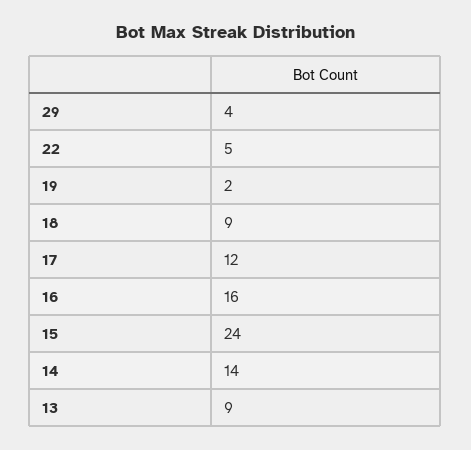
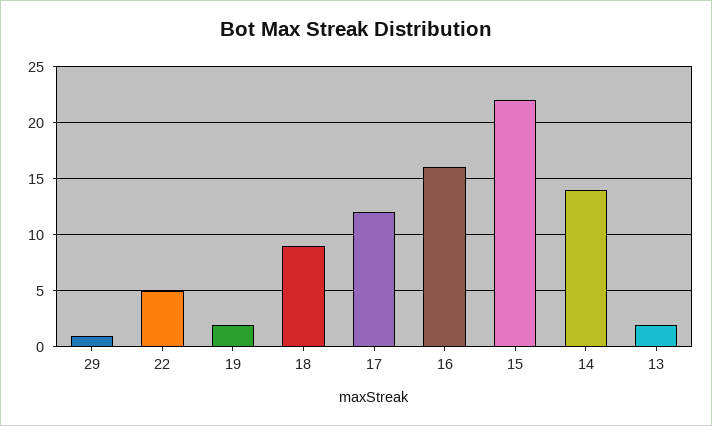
  {
-   "29": 4,
+   "29": 1,
    "22": 5,
    "19": 2,
    "18": 9,
    "17": 12,
    "16": 16,
-   "15": 24,
+   "15": 22,
    "14": 14,
-   "13": 9
+   "13": 2
  }

